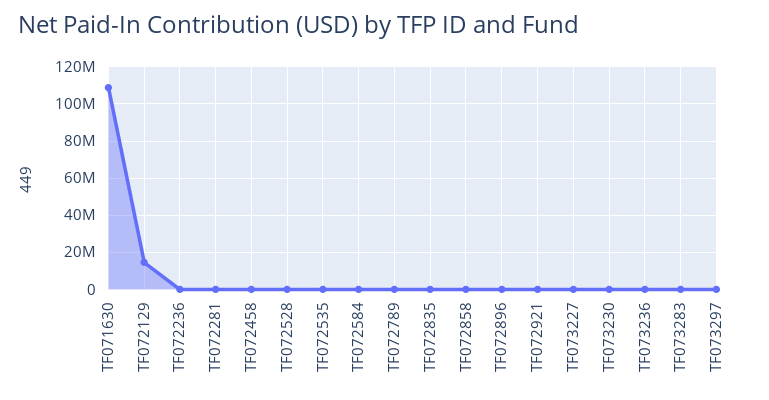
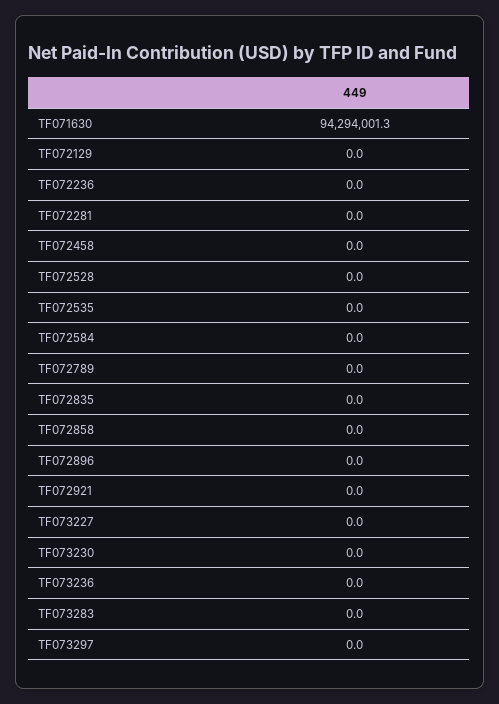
  {
-   "TF071630": 110000000,
+   "TF071630": 94294001.3,
-   "TF072129": 15000000,
+   "TF072129": 0,
    "TF072236": 0,
    "TF072281": 0,
    "TF072458": 0,
    "TF072528": 0,
    "TF072535": 0,
    "TF072584": 0,
    "TF072789": 0,
    "TF072835": 0,
    "TF072858": 0,
    "TF072896": 0,
    "TF072921": 0,
    "TF073227": 0,
    "TF073230": 0,
    "TF073236": 0,
    "TF073283": 0,
    "TF073297": 0
  }

